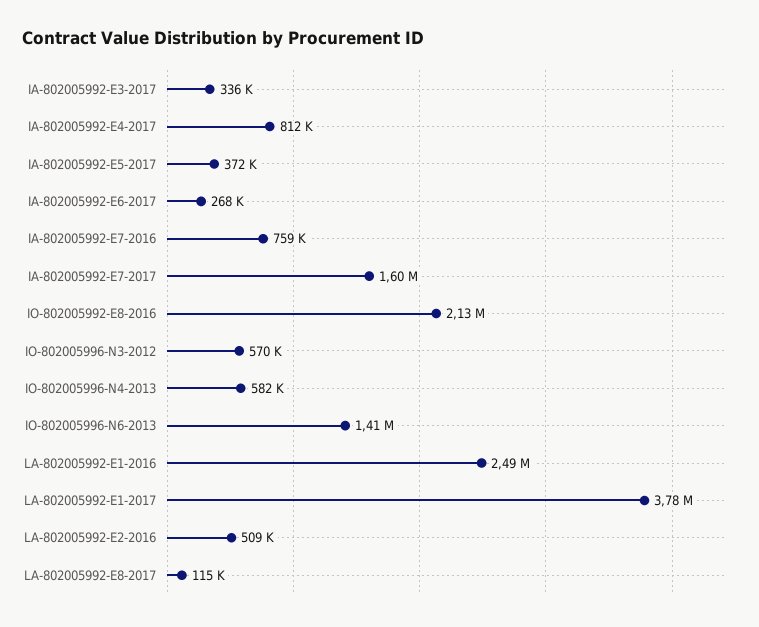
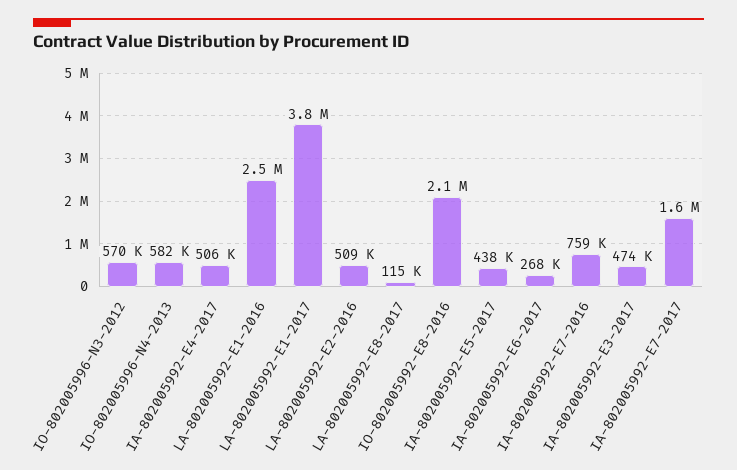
  {
-   "IA-802005992-E3-2017": 336000,
+   "IA-802005992-E3-2017": 474000,
-   "IA-802005992-E4-2017": 812000,
+   "IA-802005992-E4-2017": 506000,
-   "IA-802005992-E5-2017": 372000,
+   "IA-802005992-E5-2017": 438000,
    "IA-802005992-E6-2017": 268000,
    "IA-802005992-E7-2016": 759000,
    "IA-802005992-E7-2017": 1600000,
    "IO-802005992-E8-2016": 2130000,
    "IO-802005996-N3-2012": 570000,
    "IO-802005996-N4-2013": 582000,
-   "IO-802005996-N6-2013": 1410000,
    "LA-802005992-E1-2016": 2490000,
    "LA-802005992-E1-2017": 3780000,
    "LA-802005992-E2-2016": 509000,
    "LA-802005992-E8-2017": 115000
  }

